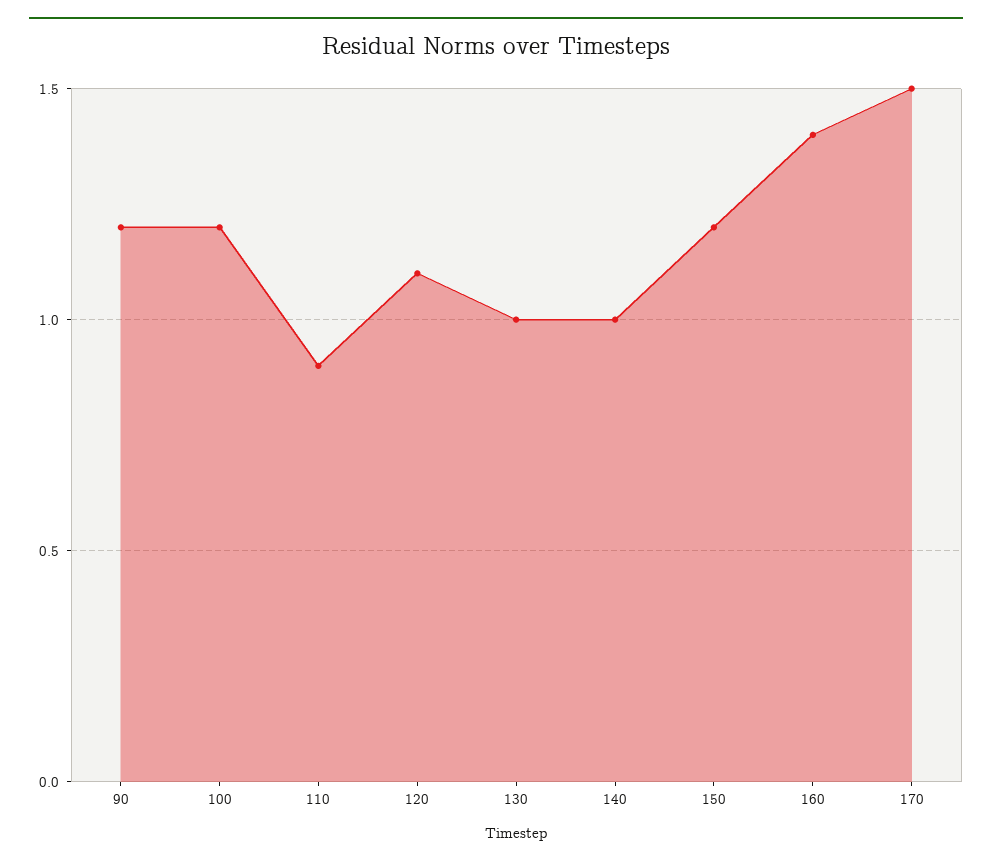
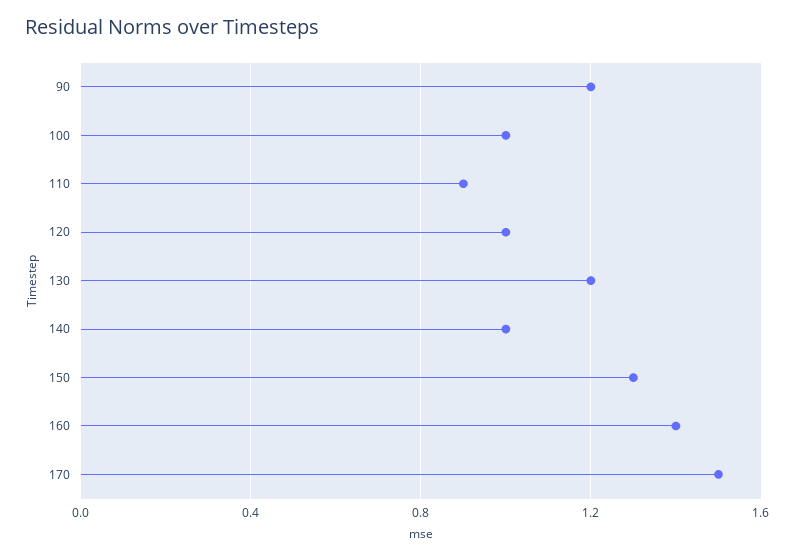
  {
    "90": 1.2,
-   "100": 1.2,
+   "100": 1,
    "110": 0.9,
-   "120": 1.1,
+   "120": 1,
-   "130": 1,
+   "130": 1.2,
    "140": 1,
-   "150": 1.2,
+   "150": 1.3,
    "160": 1.4,
    "170": 1.5
  }

